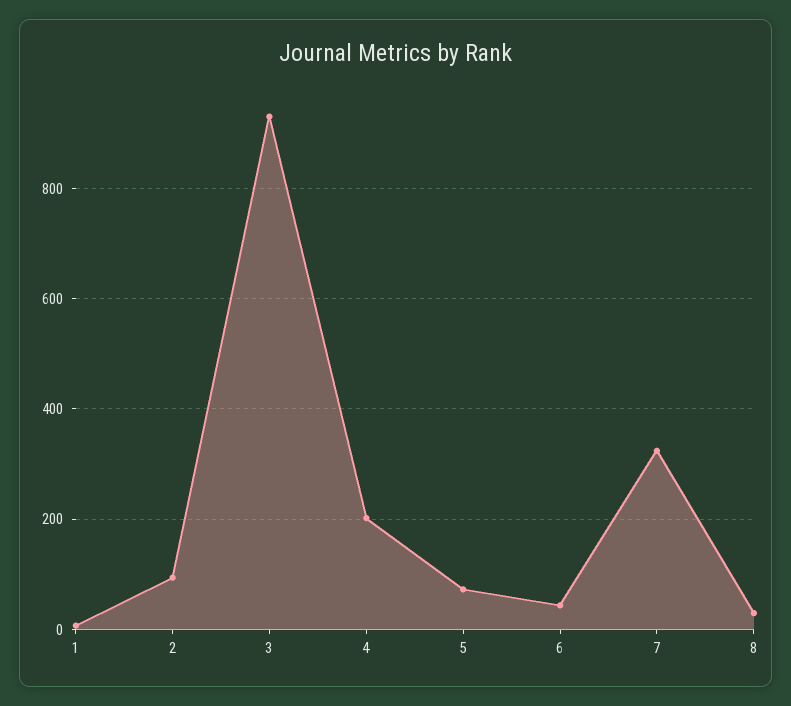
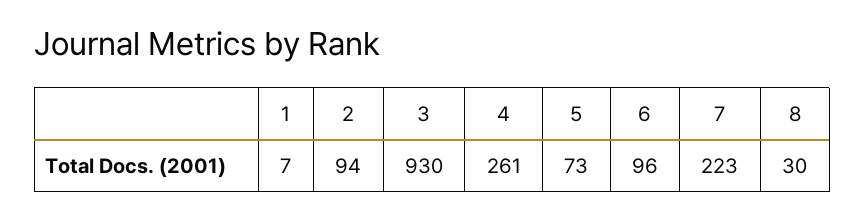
  {
    "1": 7,
    "2": 94,
    "3": 930,
-   "4": 200,
+   "4": 261,
    "5": 73,
-   "6": 40,
+   "6": 96,
-   "7": 320,
+   "7": 223,
    "8": 30
  }

